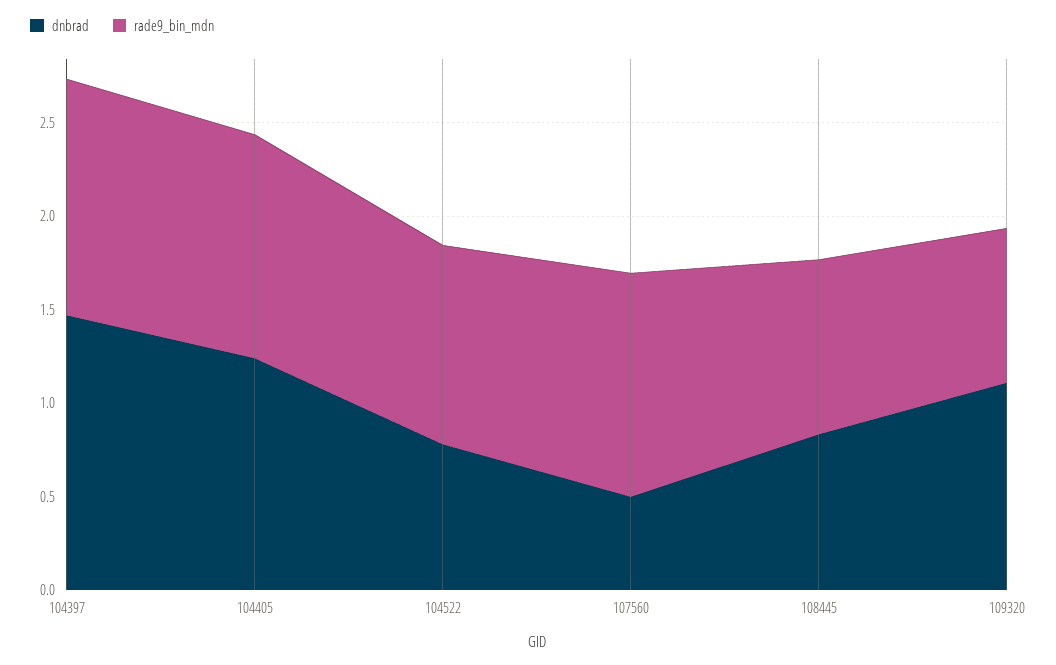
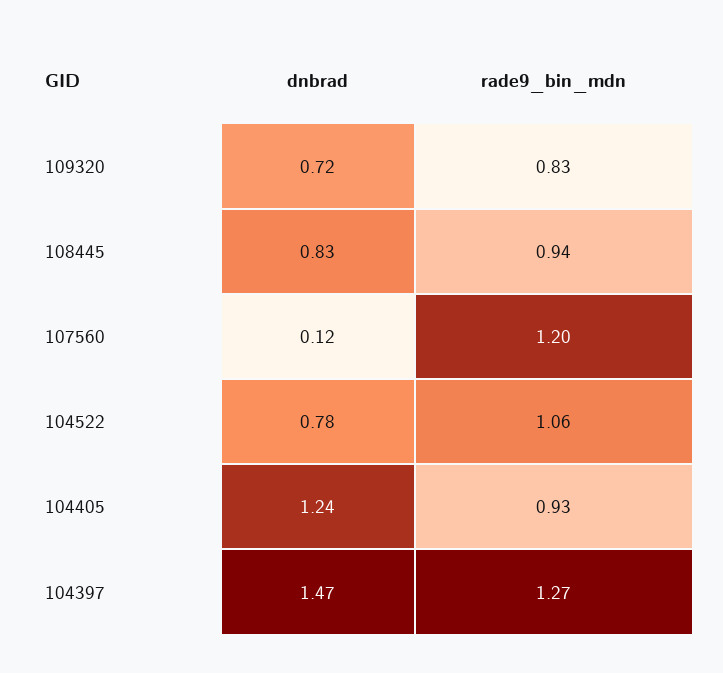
  {
    "dnbrad": {
      "104397": 1.47,
      "104405": 1.24,
      "104522": 0.78,
-     "107560": 0.5,
+     "107560": 0.12,
      "108445": 0.83,
-     "109320": 1.1
+     "109320": 0.72
    },
    "rade9_bin_mdn": {
      "104397": 1.27,
-     "104405": 1.2,
+     "104405": 0.93,
      "104522": 1.06,
      "107560": 1.2,
      "108445": 0.94,
      "109320": 0.83
    }
  }

